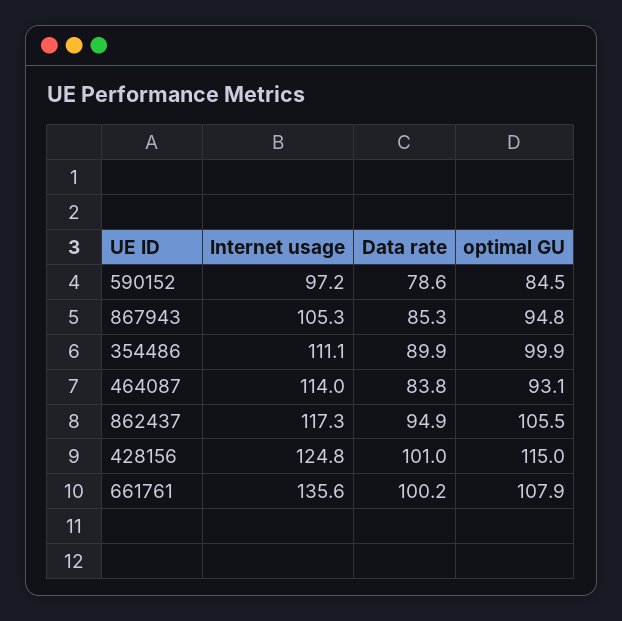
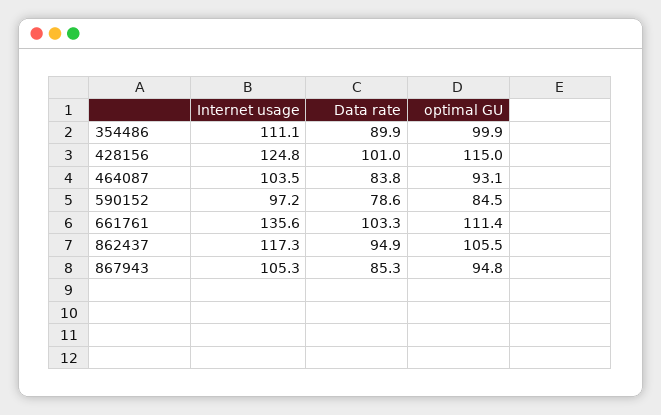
  {
    "Internet usage": {
      "590152": 97.2,
      "867943": 105.3,
      "354486": 111.1,
-     "464087": 114,
+     "464087": 103.5,
      "862437": 117.3,
      "428156": 124.8,
      "661761": 135.6
    },
    "Data rate": {
      "590152": 78.6,
      "867943": 85.3,
      "354486": 89.9,
      "464087": 83.8,
      "862437": 94.9,
      "428156": 101,
-     "661761": 100.2
+     "661761": 103.3
    },
    "optimal GU": {
      "590152": 84.5,
      "867943": 94.8,
      "354486": 99.9,
      "464087": 93.1,
      "862437": 105.5,
      "428156": 115,
-     "661761": 107.9
+     "661761": 111.4
    }
  }

